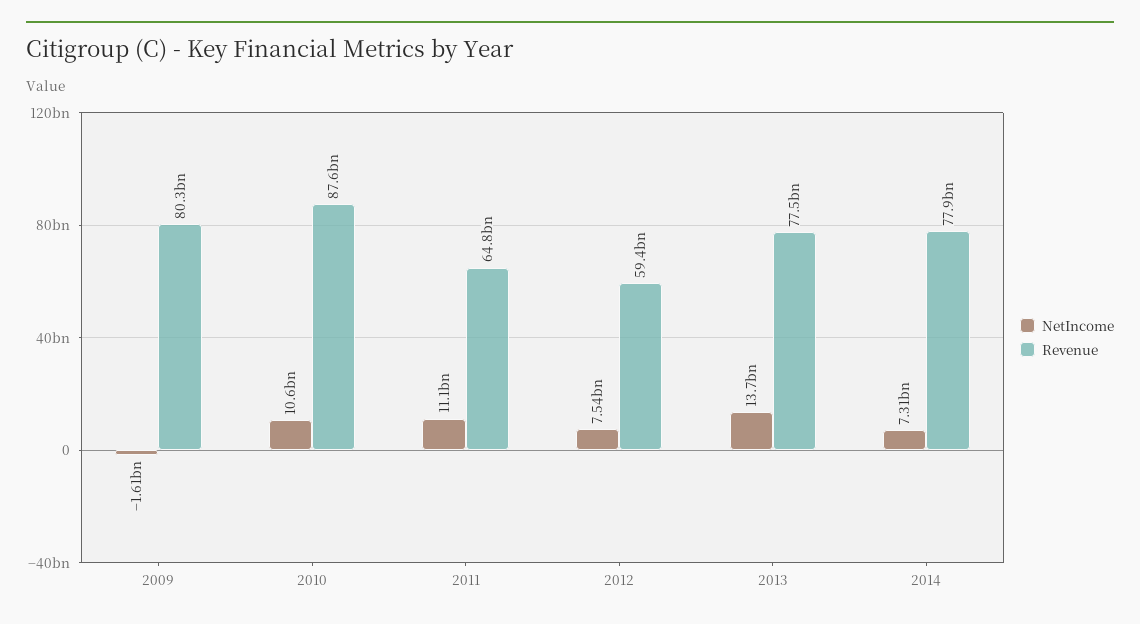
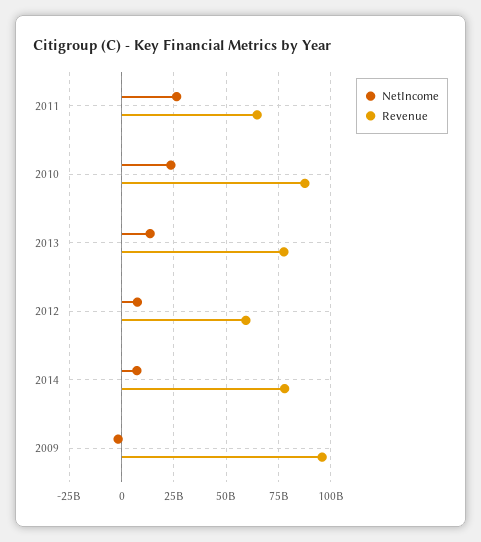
  {
    "NetIncome": {
      "2009": -1610000000,
-     "2010": 10600000000,
+     "2010": 25000000000,
-     "2011": 11100000000,
+     "2011": 25000000000,
      "2012": 7540000000,
      "2013": 13700000000,
      "2014": 7310000000
    },
    "Revenue": {
-     "2009": 80300000000,
+     "2009": 95000000000,
      "2010": 87600000000,
      "2011": 64800000000,
      "2012": 59400000000,
      "2013": 77500000000,
      "2014": 77900000000
    }
  }

